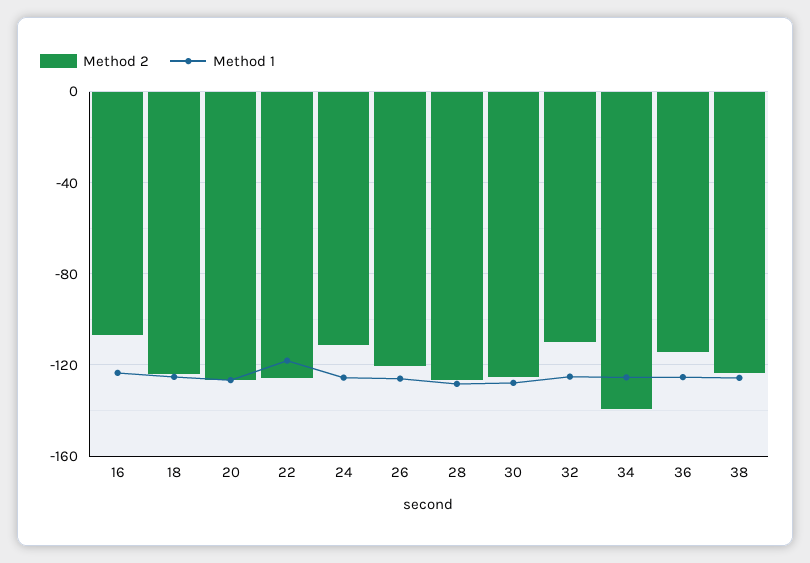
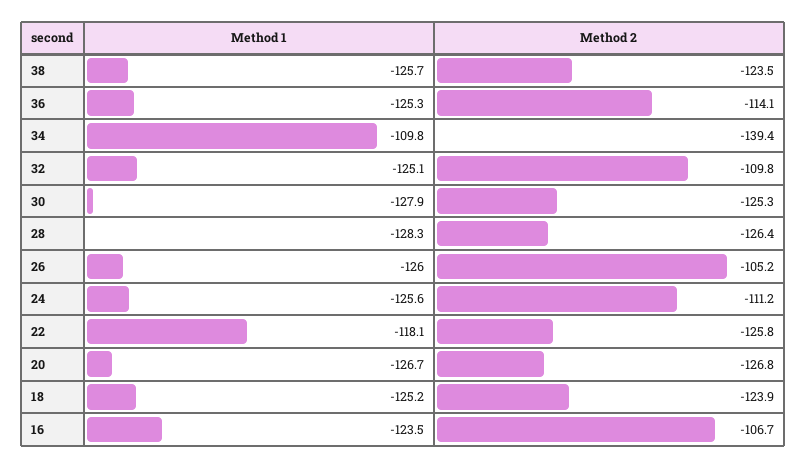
  {
    "Method 2": {
      "16": -106.7,
      "18": -123.9,
      "20": -126.8,
      "22": -125.8,
      "24": -111.2,
-     "26": -120,
+     "26": -105.2,
      "28": -126.4,
      "30": -125.3,
      "32": -109.8,
      "34": -139.4,
      "36": -114.1,
      "38": -123.5
    },
    "Method 1": {
      "16": -123.5,
      "18": -125.2,
      "20": -126.7,
      "22": -118.1,
      "24": -125.6,
      "26": -126,
      "28": -128.3,
      "30": -127.9,
      "32": -125.1,
-     "34": -125,
+     "34": -109.8,
      "36": -125.3,
      "38": -125.7
    }
  }

